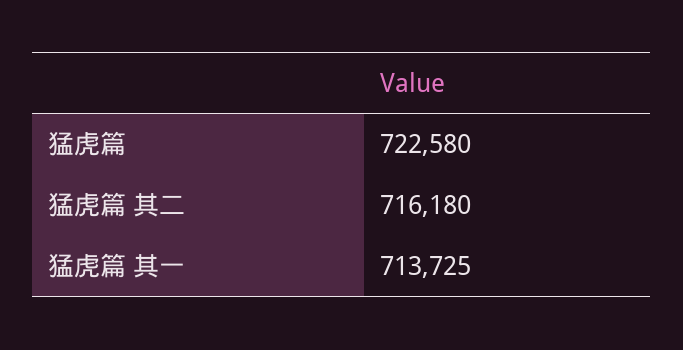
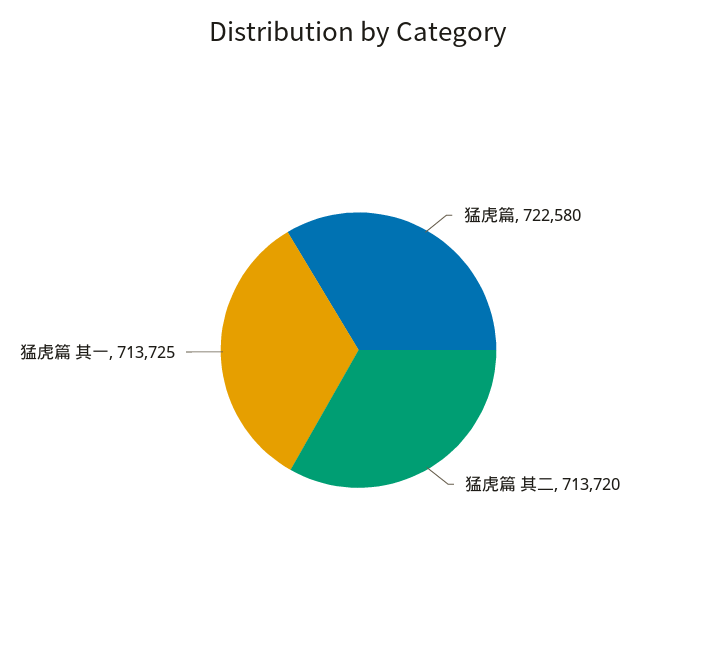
  {
    "猛虎篇": 722580,
-   "猛虎篇 其二": 716180,
+   "猛虎篇 其二": 713720,
    "猛虎篇 其一": 713725
  }

